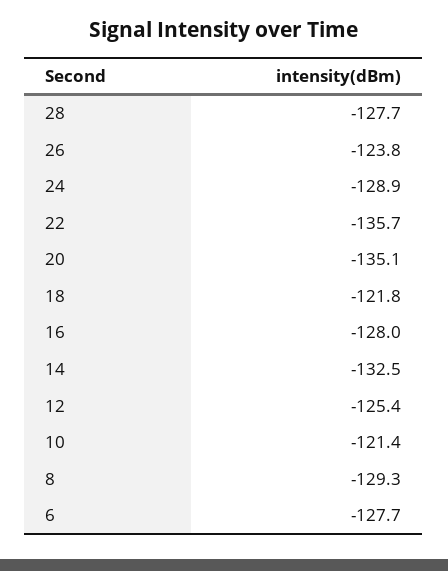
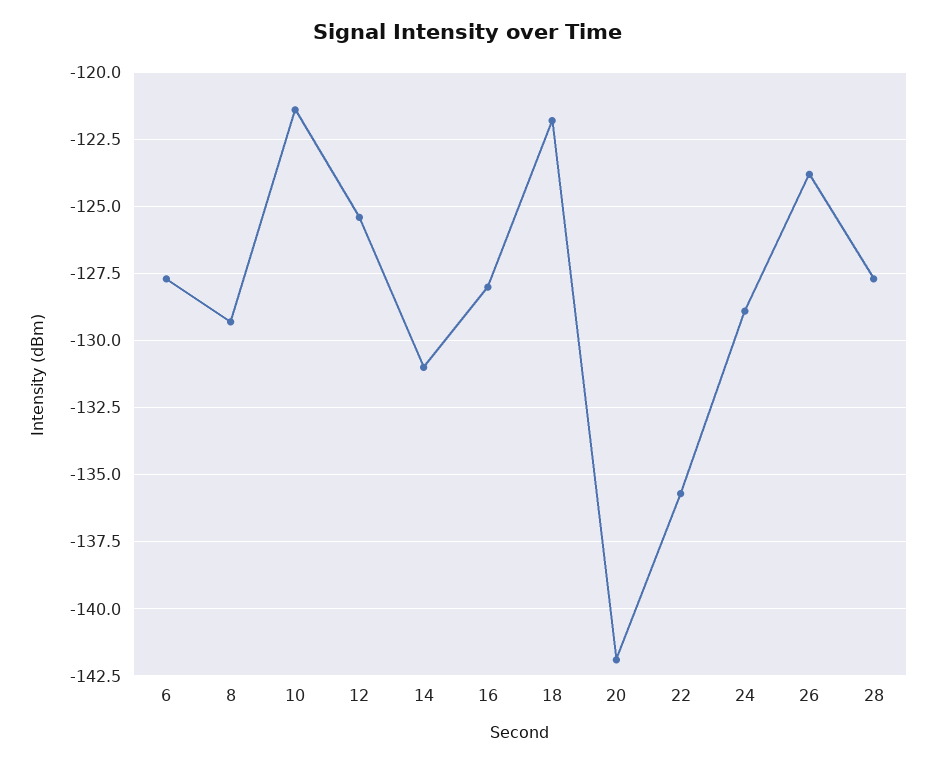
  {
    "28": -127.7,
    "26": -123.8,
    "24": -128.9,
    "22": -135.7,
-   "20": -135.1,
+   "20": -142,
    "18": -121.8,
    "16": -128,
-   "14": -132.5,
+   "14": -131,
    "12": -125.4,
    "10": -121.4,
    "8": -129.3,
    "6": -127.7
  }

